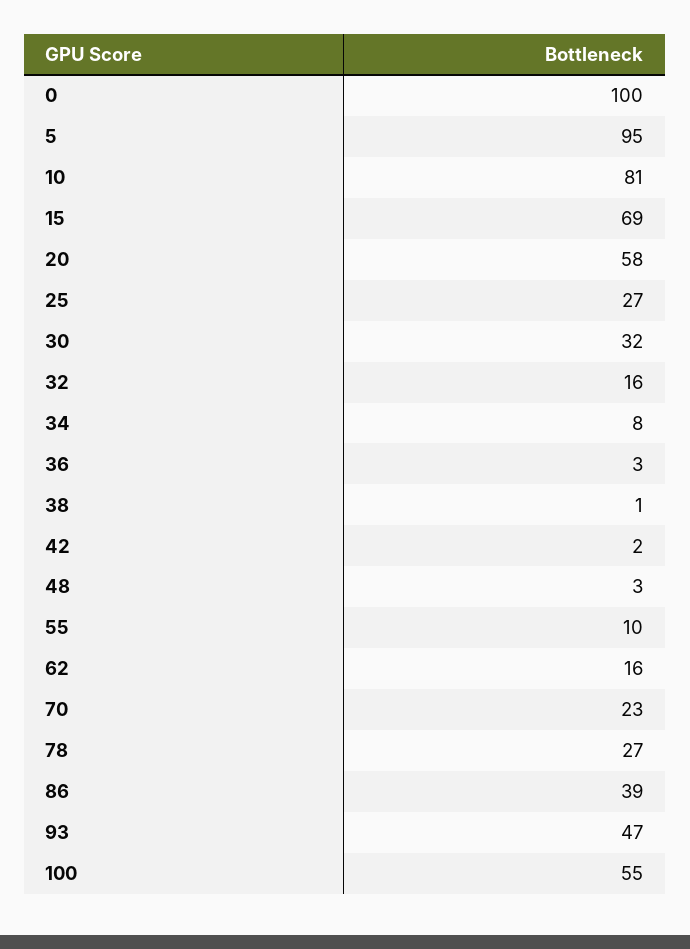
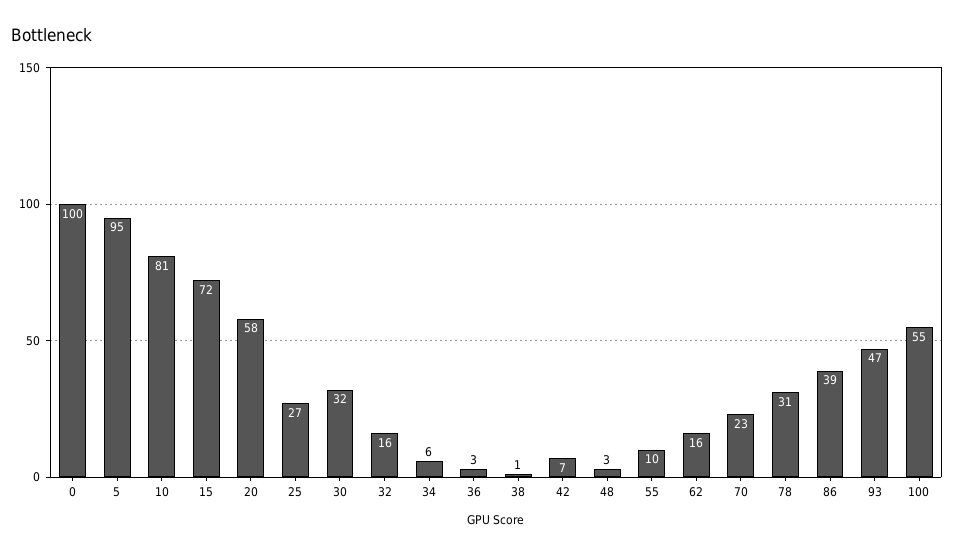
  {
    "0": 100,
    "5": 95,
    "10": 81,
-   "15": 69,
+   "15": 72,
    "20": 58,
    "25": 27,
    "30": 32,
    "32": 16,
-   "34": 8,
+   "34": 6,
    "36": 3,
    "38": 1,
-   "42": 2,
+   "42": 7,
    "48": 3,
    "55": 10,
    "62": 16,
    "70": 23,
-   "78": 27,
+   "78": 31,
    "86": 39,
    "93": 47,
    "100": 55
  }

